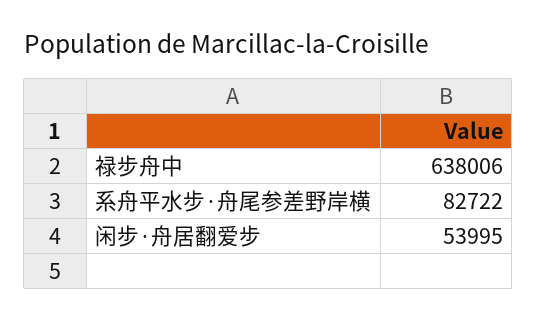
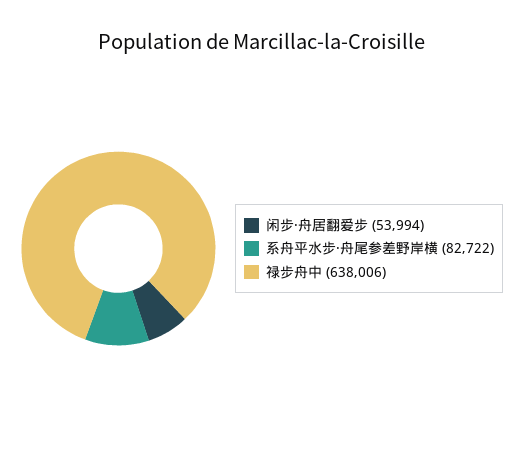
  {
    "禄步舟中": 638006,
    "系舟平水步·舟尾参差野岸横": 82722,
-   "闲步·舟居翻爱步": 53995
+   "闲步·舟居翻爱步": 53994
  }

